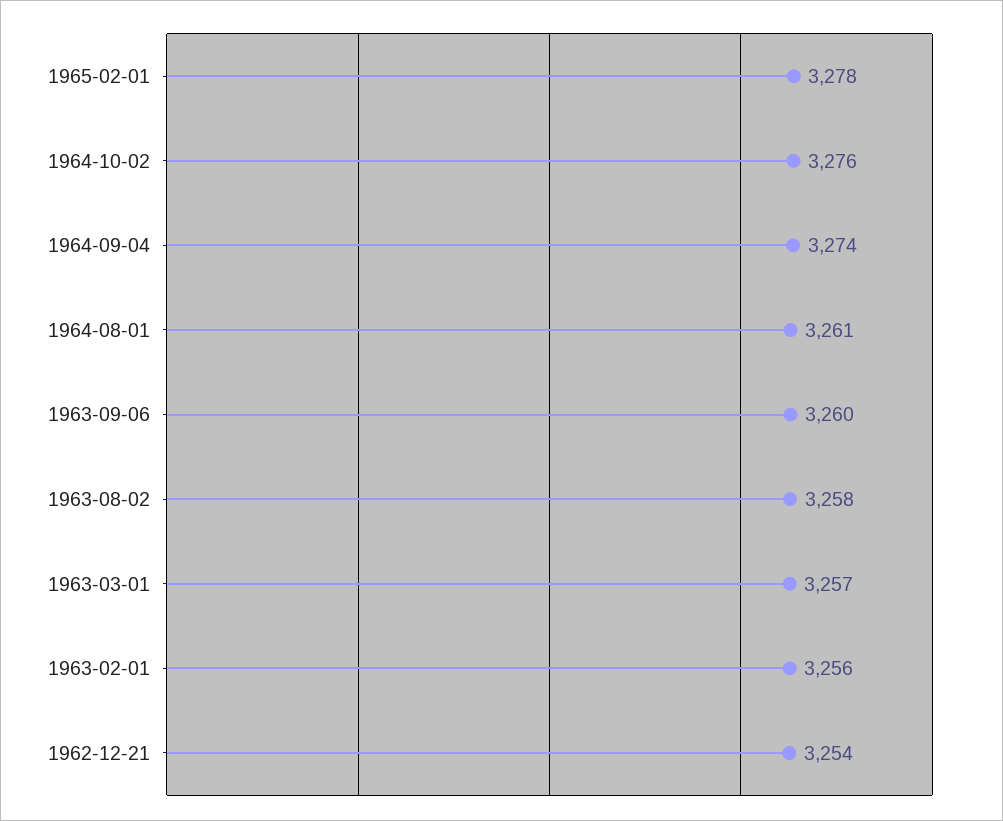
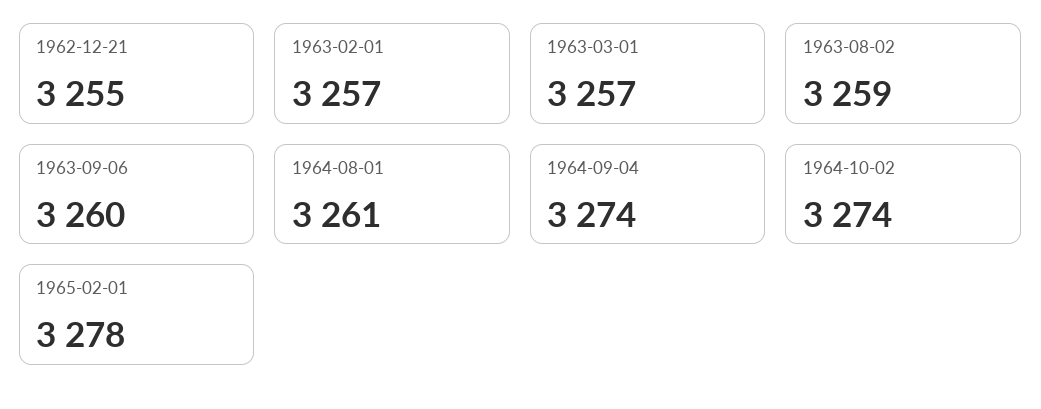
  {
    "1965-02-01": 3278,
-   "1964-10-02": 3276,
+   "1964-10-02": 3274,
    "1964-09-04": 3274,
    "1964-08-01": 3261,
    "1963-09-06": 3260,
-   "1963-08-02": 3258,
+   "1963-08-02": 3259,
    "1963-03-01": 3257,
-   "1963-02-01": 3256,
+   "1963-02-01": 3257,
-   "1962-12-21": 3254
+   "1962-12-21": 3255
  }

